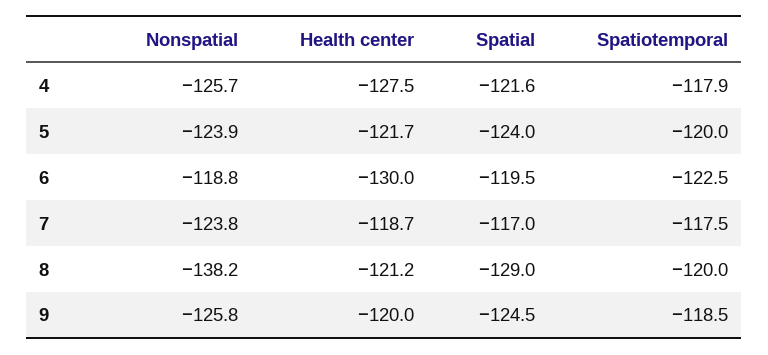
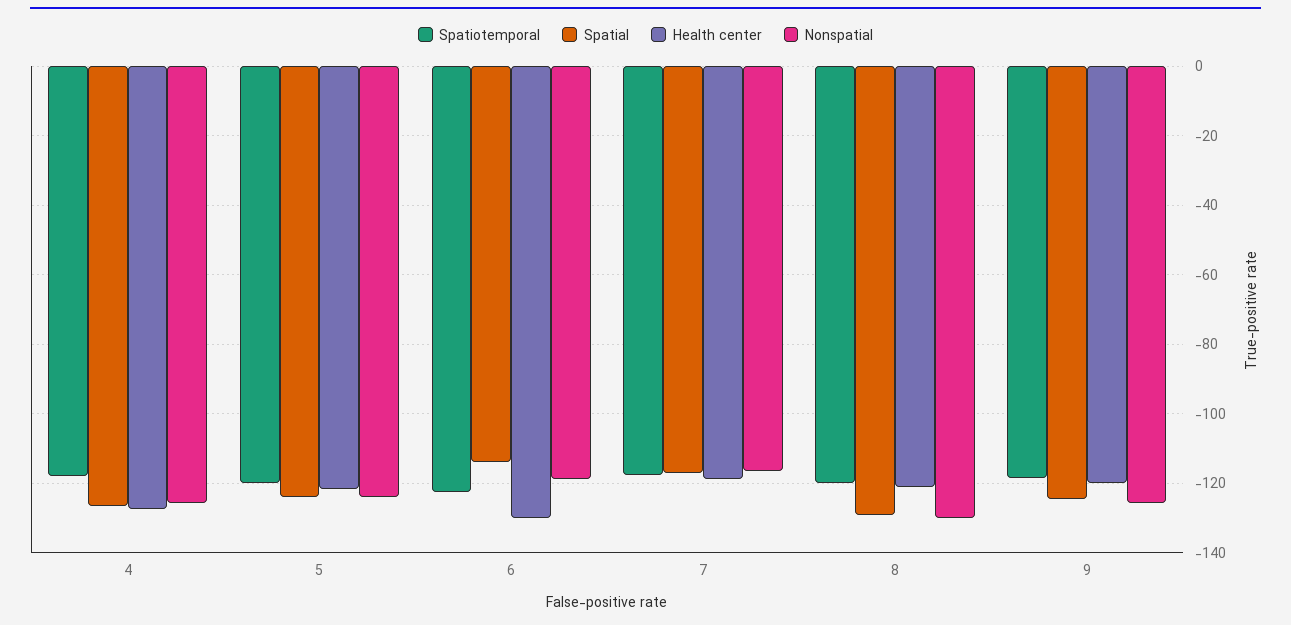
  {
    "Nonspatial": {
      "4": -125.7,
      "5": -123.9,
      "6": -118.8,
-     "7": -123.8,
+     "7": -116,
-     "8": -138.2,
+     "8": -130,
      "9": -125.8
    },
    "Health center": {
      "4": -127.5,
      "5": -121.7,
      "6": -130,
      "7": -118.7,
      "8": -121.2,
      "9": -120
    },
    "Spatial": {
-     "4": -121.6,
+     "4": -126,
      "5": -124,
-     "6": -119.5,
+     "6": -114,
      "7": -117,
      "8": -129,
      "9": -124.5
    },
    "Spatiotemporal": {
      "4": -117.9,
      "5": -120,
      "6": -122.5,
      "7": -117.5,
      "8": -120,
      "9": -118.5
    }
  }

